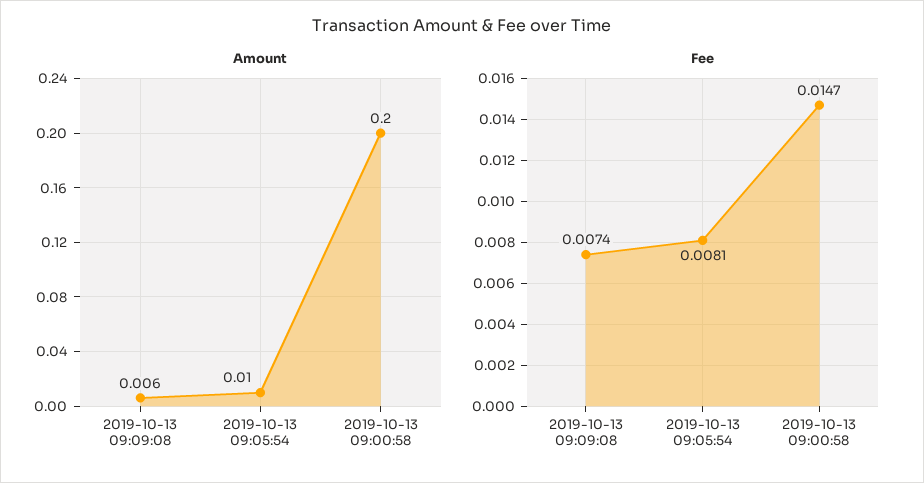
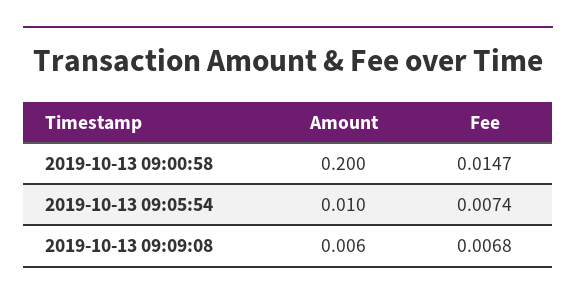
  {
    "Amount": {
      "2019-10-13 09:09:08": 0.006,
      "2019-10-13 09:05:54": 0.01,
      "2019-10-13 09:00:58": 0.2
    },
    "Fee": {
-     "2019-10-13 09:09:08": 0.0074,
+     "2019-10-13 09:09:08": 0.0068,
-     "2019-10-13 09:05:54": 0.0081,
+     "2019-10-13 09:05:54": 0.0074,
      "2019-10-13 09:00:58": 0.0147
    }
  }

